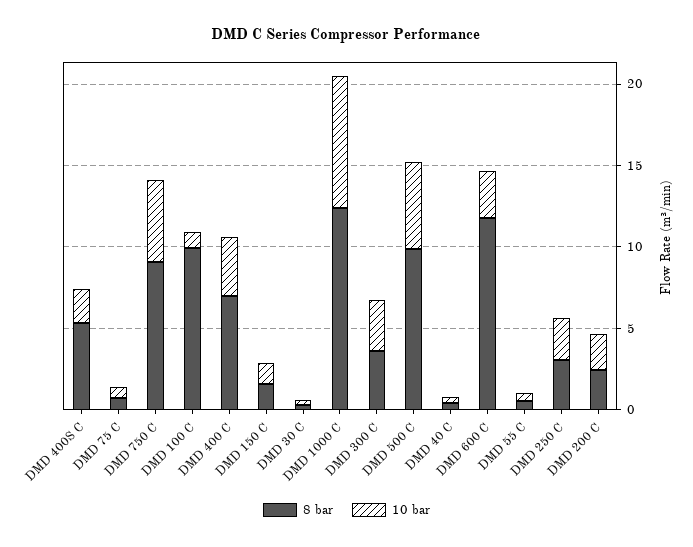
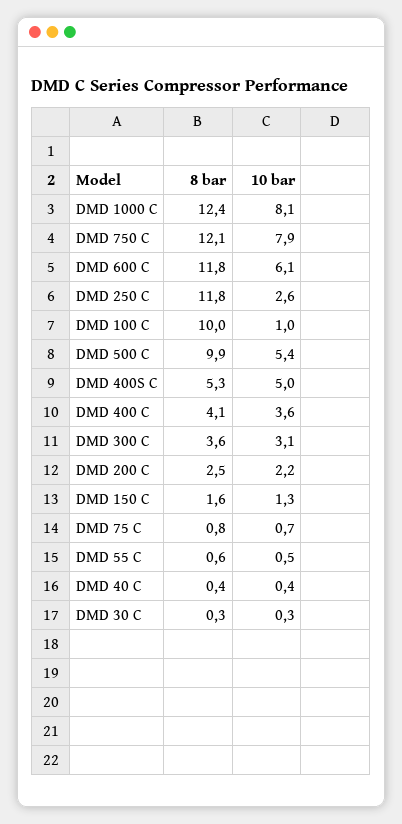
  {
    "8 bar": {
      "DMD 400S C": 5.3,
      "DMD 75 C": 0.8,
-     "DMD 750 C": 9,
+     "DMD 750 C": 12.1,
      "DMD 100 C": 10,
-     "DMD 400 C": 7,
+     "DMD 400 C": 4.1,
      "DMD 150 C": 1.6,
      "DMD 30 C": 0.3,
      "DMD 1000 C": 12.4,
      "DMD 300 C": 3.6,
      "DMD 500 C": 9.9,
      "DMD 40 C": 0.4,
      "DMD 600 C": 11.8,
      "DMD 55 C": 0.6,
-     "DMD 250 C": 3,
+     "DMD 250 C": 11.8,
      "DMD 200 C": 2.5
    },
    "10 bar": {
-     "DMD 400S C": 2,
+     "DMD 400S C": 5,
      "DMD 75 C": 0.7,
-     "DMD 750 C": 5,
+     "DMD 750 C": 7.9,
      "DMD 100 C": 1,
      "DMD 400 C": 3.6,
      "DMD 150 C": 1.3,
      "DMD 30 C": 0.3,
      "DMD 1000 C": 8.1,
      "DMD 300 C": 3.1,
      "DMD 500 C": 5.4,
      "DMD 40 C": 0.4,
-     "DMD 600 C": 3,
+     "DMD 600 C": 6.1,
      "DMD 55 C": 0.5,
      "DMD 250 C": 2.6,
      "DMD 200 C": 2.2
    }
  }

